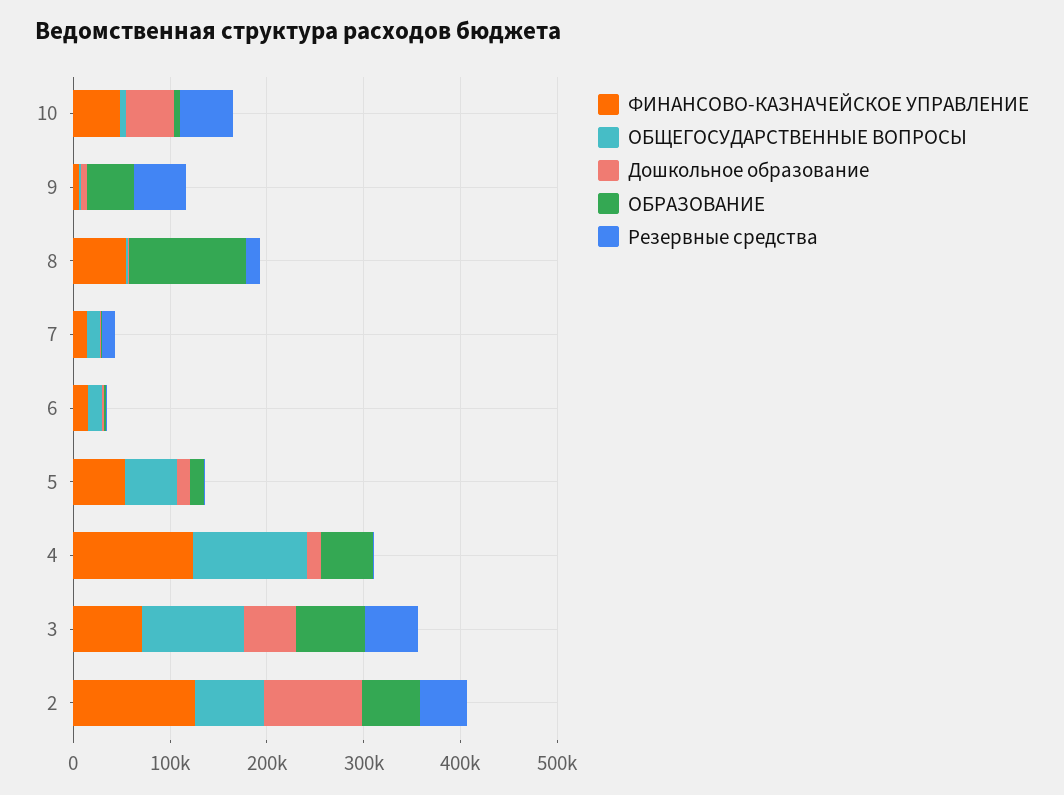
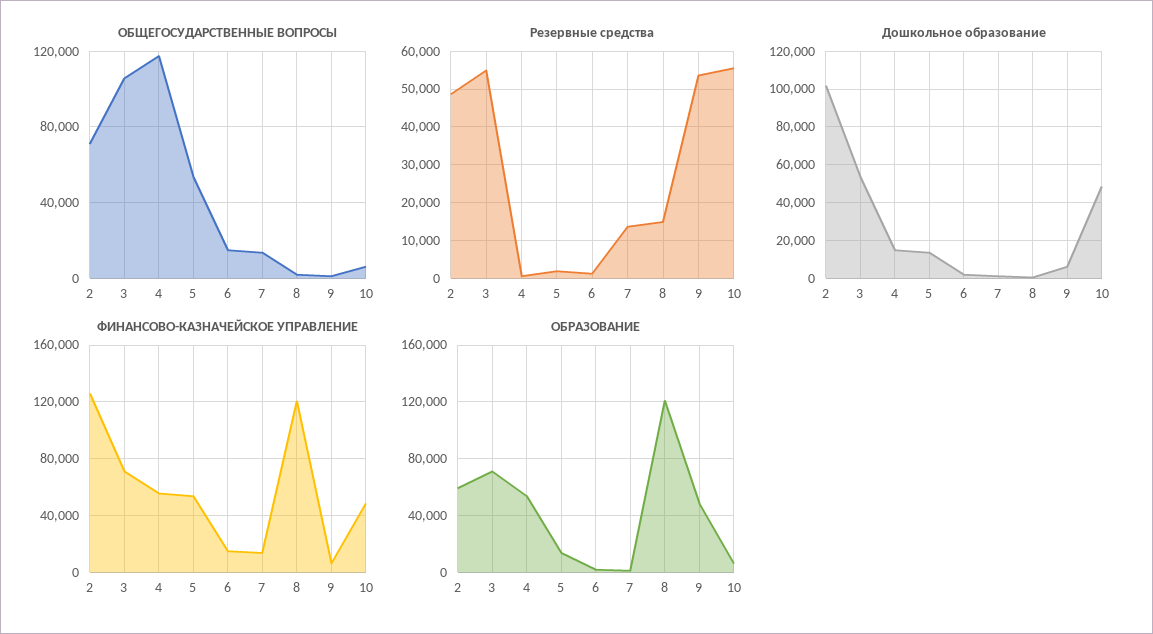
  {
    "ФИНАНСОВО-КАЗНАЧЕЙСКОЕ УПРАВЛЕНИЕ": {
      "10": 50000,
      "9": 5000,
-     "8": 60000,
+     "8": 120000,
      "7": 15000,
      "6": 15000,
      "5": 55000,
-     "4": 120000,
+     "4": 55000,
      "3": 70000,
      "2": 125000
    },
    "ОБЩЕГОСУДАРСТВЕННЫЕ ВОПРОСЫ": {
      "10": 5000,
      "9": 0,
      "8": 0,
      "7": 15000,
      "6": 15000,
      "5": 55000,
      "4": 115000,
      "3": 105000,
      "2": 70000
    },
    "Дошкольное образование": {
      "10": 50000,
      "9": 5000,
      "8": 0,
      "7": 0,
      "6": 0,
      "5": 15000,
      "4": 15000,
      "3": 55000,
      "2": 100000
    },
    "ОБРАЗОВАНИЕ": {
      "10": 5000,
      "9": 50000,
      "8": 120000,
      "7": 0,
      "6": 0,
      "5": 15000,
      "4": 55000,
      "3": 70000,
      "2": 60000
    },
    "Резервные средства": {
      "10": 56000,
      "9": 54000,
      "8": 14000,
      "7": 14000,
      "6": 2000,
      "5": 2000,
      "4": 0,
      "3": 54000,
      "2": 48000
    }
  }

